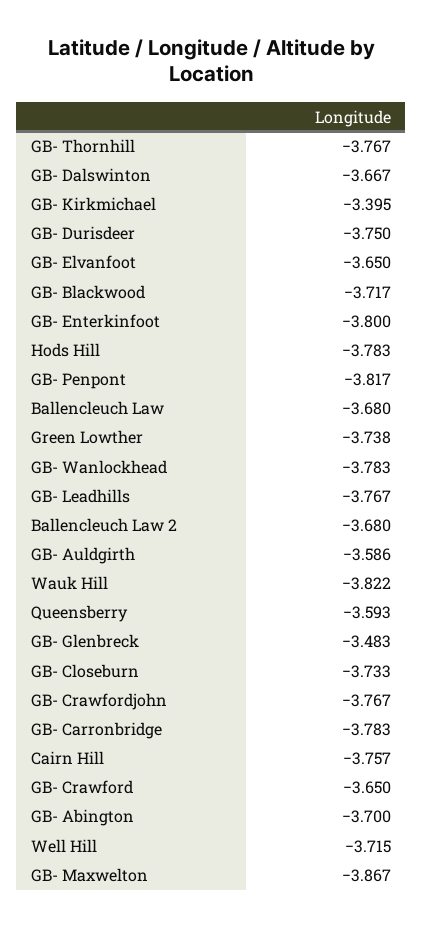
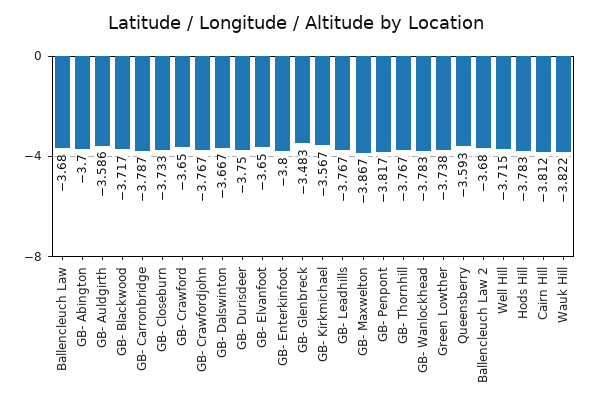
  {
    "GB- Thornhill": -3.767,
    "GB- Dalswinton": -3.667,
-   "GB- Kirkmichael": -3.395,
+   "GB- Kirkmichael": -3.567,
    "GB- Durisdeer": -3.75,
    "GB- Elvanfoot": -3.65,
    "GB- Blackwood": -3.717,
    "GB- Enterkinfoot": -3.8,
    "Hods Hill": -3.783,
    "GB- Penpont": -3.817,
    "Ballencleuch Law": -3.68,
    "Green Lowther": -3.738,
    "GB- Wanlockhead": -3.783,
    "GB- Leadhills": -3.767,
    "Ballencleuch Law 2": -3.68,
    "GB- Auldgirth": -3.586,
    "Wauk Hill": -3.822,
    "Queensberry": -3.593,
    "GB- Glenbreck": -3.483,
    "GB- Closeburn": -3.733,
    "GB- Crawfordjohn": -3.767,
-   "GB- Carronbridge": -3.783,
+   "GB- Carronbridge": -3.787,
-   "Cairn Hill": -3.757,
+   "Cairn Hill": -3.812,
    "GB- Crawford": -3.65,
    "GB- Abington": -3.7,
    "Well Hill": -3.715,
    "GB- Maxwelton": -3.867
  }

